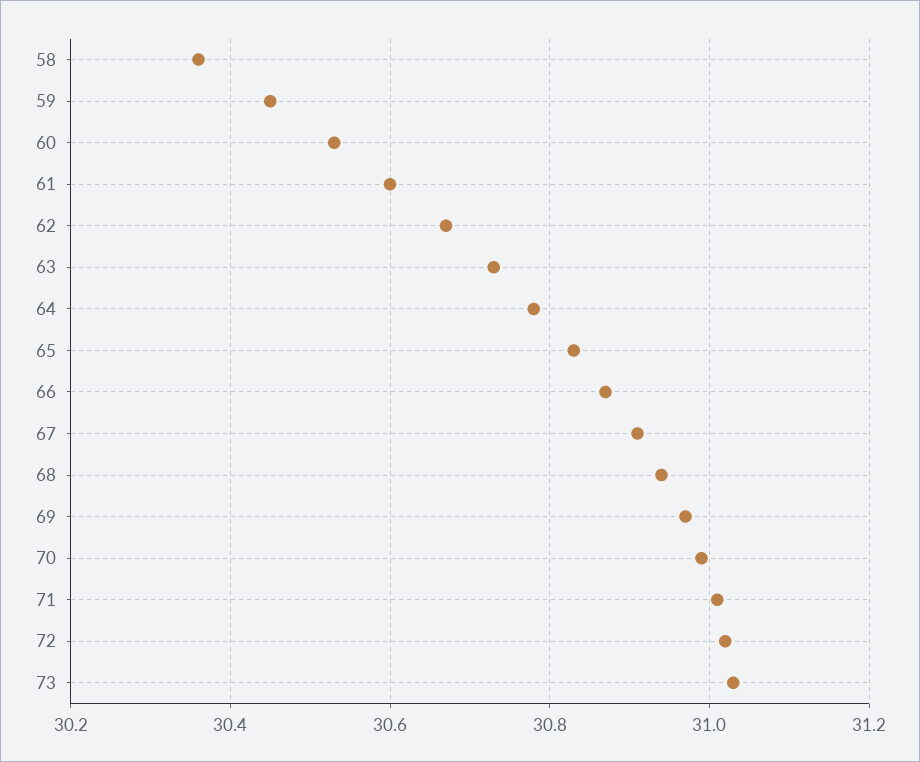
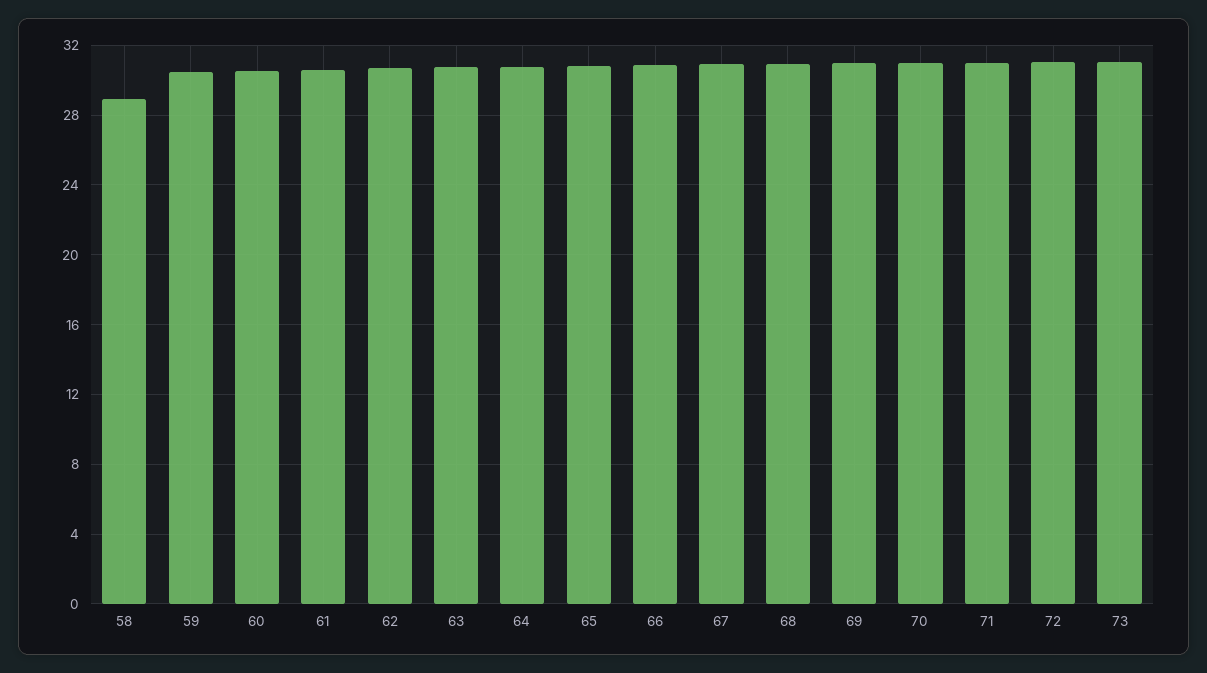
  {
-   "58": 30.35,
+   "58": 29,
    "59": 30.45,
    "60": 30.55,
    "61": 30.6,
    "62": 30.65,
    "63": 30.75,
    "64": 30.8,
    "65": 30.85,
    "66": 30.85,
    "67": 30.9,
    "68": 30.95,
    "69": 30.95,
    "70": 31,
    "71": 31,
    "72": 31,
    "73": 31.05
  }

